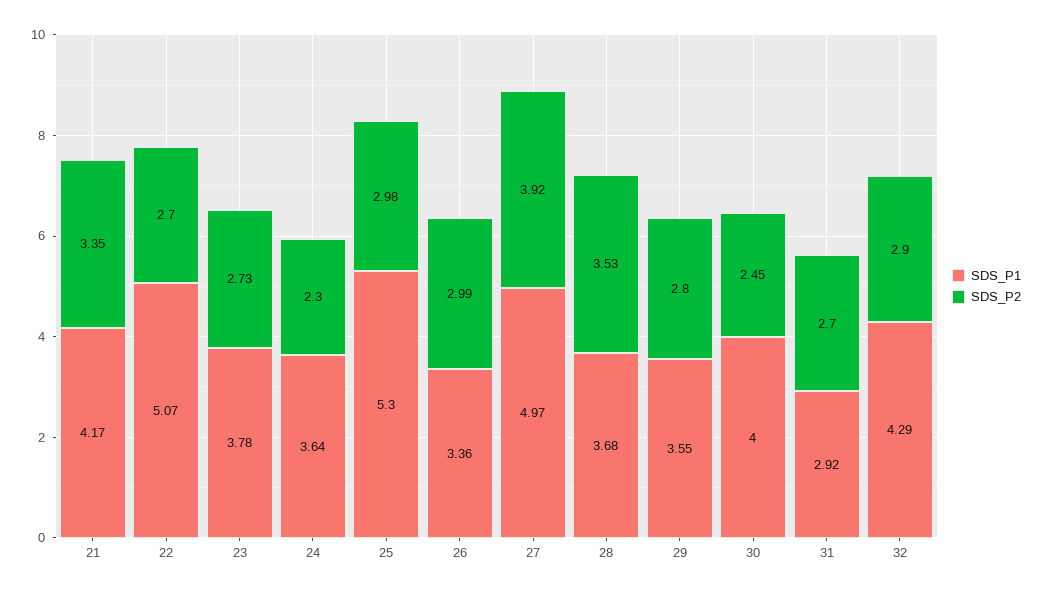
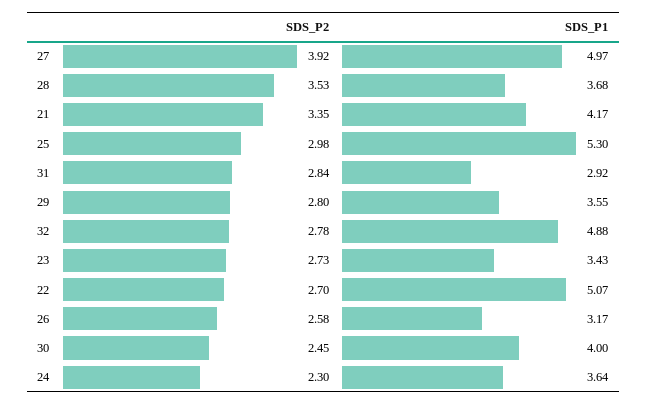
  {
    "SDS_P1": {
      "21": 4.17,
      "22": 5.07,
-     "23": 3.78,
+     "23": 3.43,
      "24": 3.64,
      "25": 5.3,
-     "26": 3.36,
+     "26": 3.17,
      "27": 4.97,
      "28": 3.68,
      "29": 3.55,
      "30": 4,
      "31": 2.92,
-     "32": 4.29
+     "32": 4.88
    },
    "SDS_P2": {
      "21": 3.35,
      "22": 2.7,
      "23": 2.73,
      "24": 2.3,
      "25": 2.98,
-     "26": 2.99,
+     "26": 2.58,
      "27": 3.92,
      "28": 3.53,
      "29": 2.8,
      "30": 2.45,
-     "31": 2.7,
+     "31": 2.84,
-     "32": 2.9
+     "32": 2.78
    }
  }

